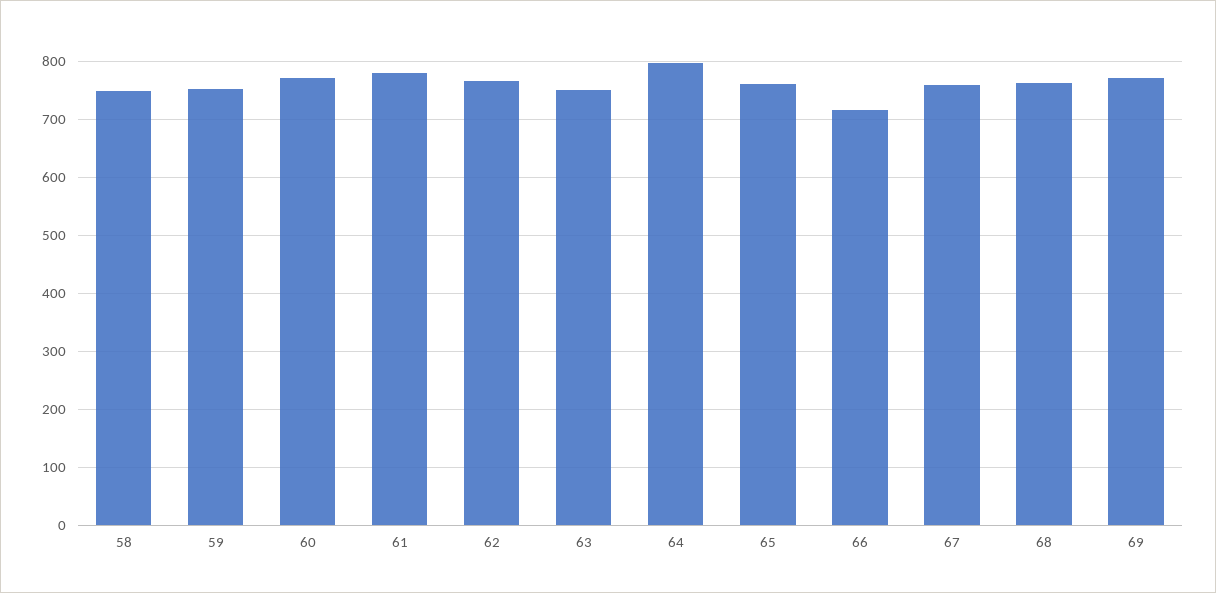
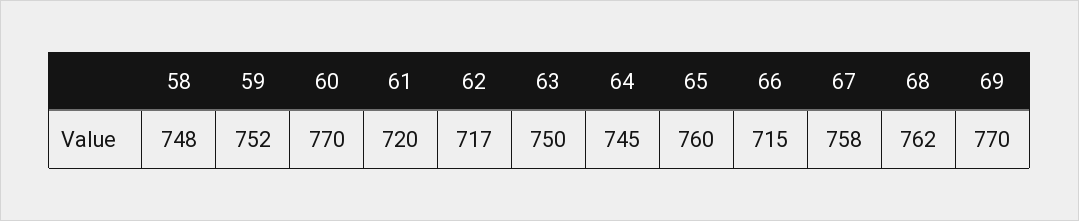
  {
    "58": 748,
    "59": 752,
    "60": 770,
-   "61": 780,
+   "61": 720,
-   "62": 760,
+   "62": 717,
    "63": 750,
-   "64": 800,
+   "64": 745,
    "65": 760,
    "66": 715,
    "67": 758,
    "68": 762,
    "69": 770
  }

